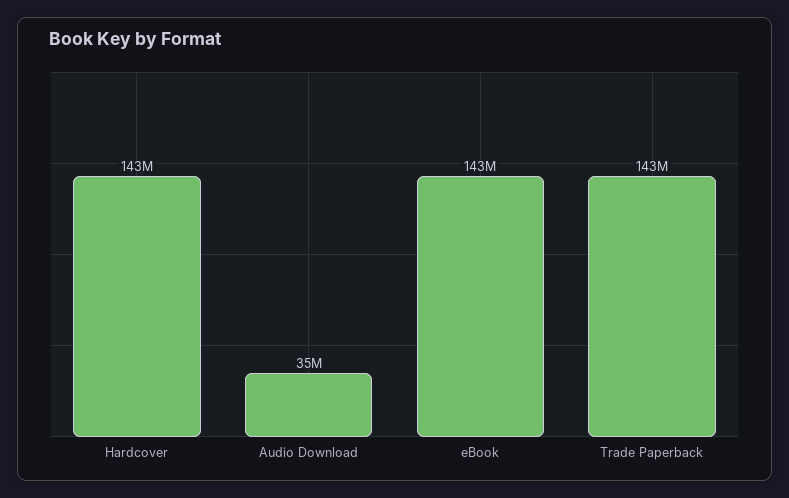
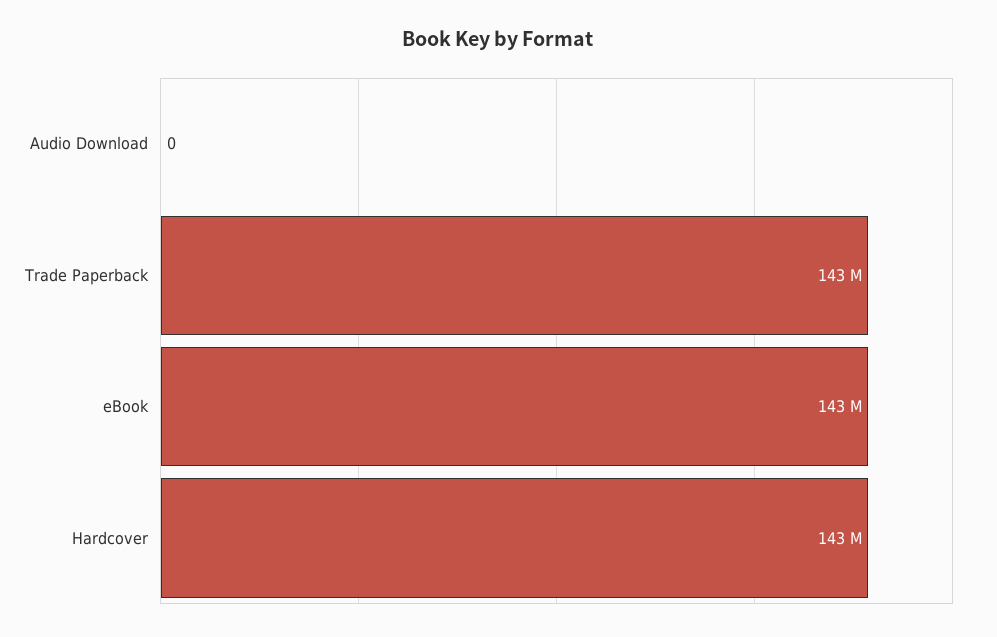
  {
    "Hardcover": 143000000,
-   "Audio Download": 35000000,
+   "Audio Download": 0,
    "eBook": 143000000,
    "Trade Paperback": 143000000
  }

